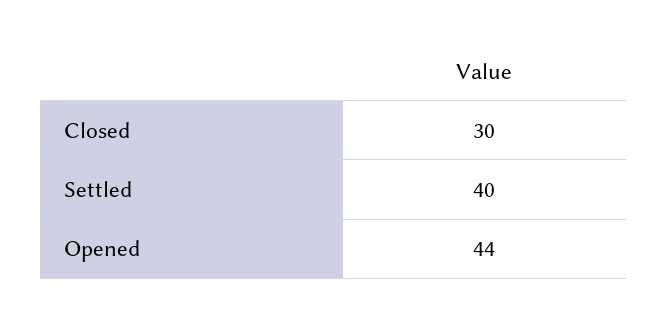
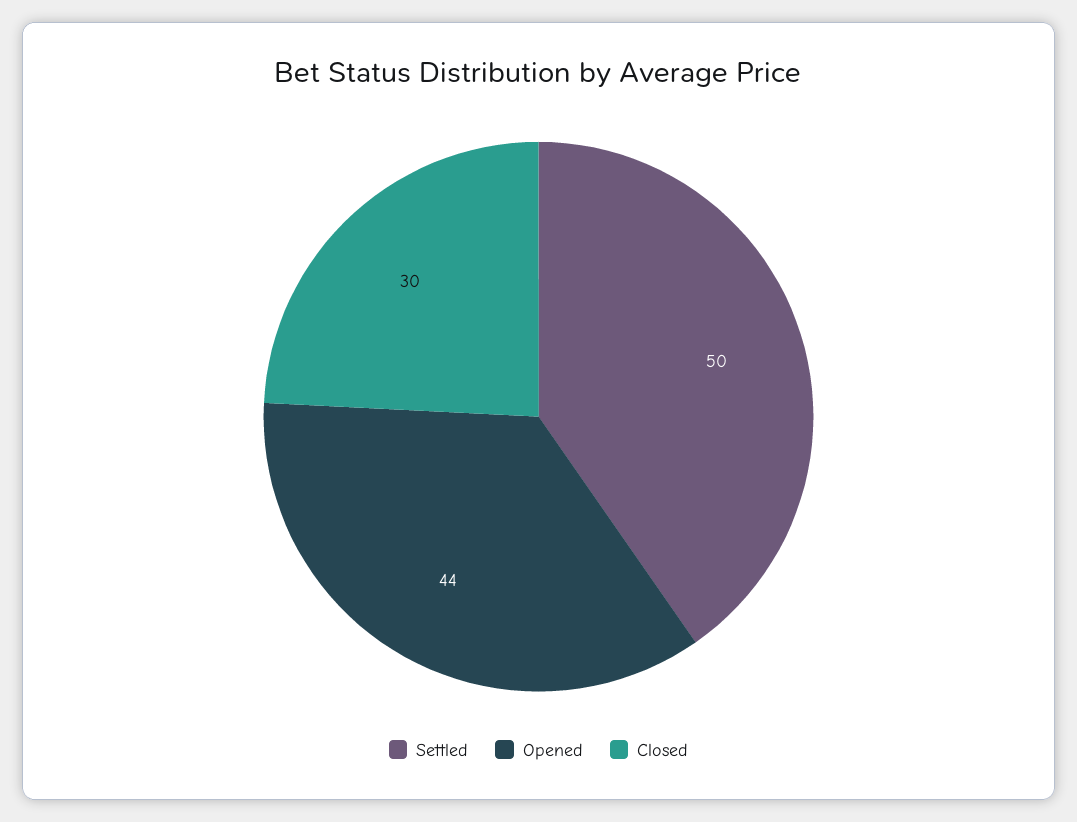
  {
    "Closed": 30,
-   "Settled": 40,
+   "Settled": 50,
    "Opened": 44
  }

